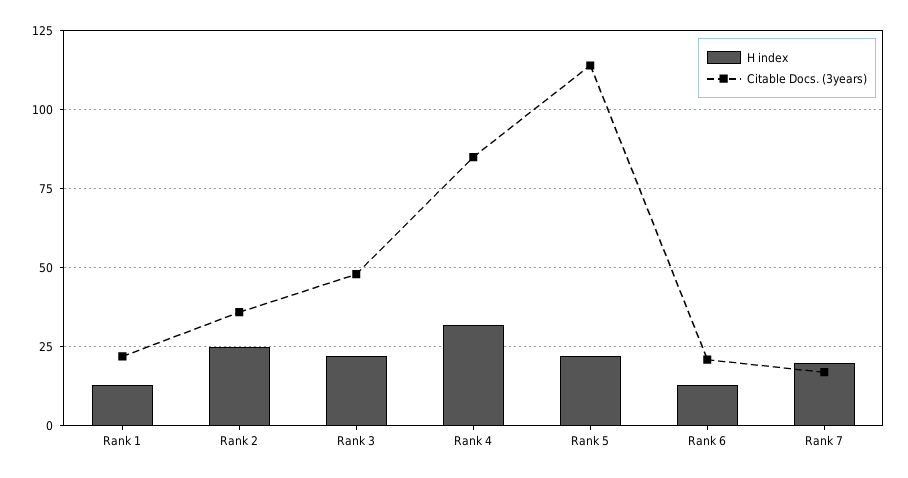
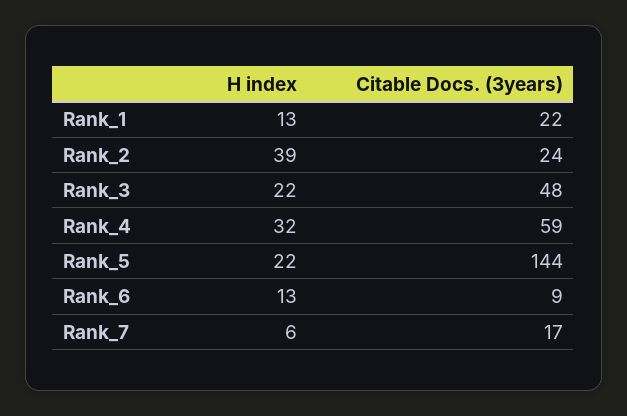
  {
    "H index": {
      "Rank 1": 13,
-     "Rank 2": 25,
+     "Rank 2": 39,
      "Rank 3": 22,
      "Rank 4": 32,
      "Rank 5": 22,
      "Rank 6": 13,
-     "Rank 7": 20
+     "Rank 7": 6
    },
    "Citable Docs. (3years)": {
      "Rank 1": 22,
-     "Rank 2": 35,
+     "Rank 2": 24,
      "Rank 3": 48,
-     "Rank 4": 85,
+     "Rank 4": 59,
-     "Rank 5": 115,
+     "Rank 5": 144,
-     "Rank 6": 20,
+     "Rank 6": 9,
      "Rank 7": 17
    }
  }

